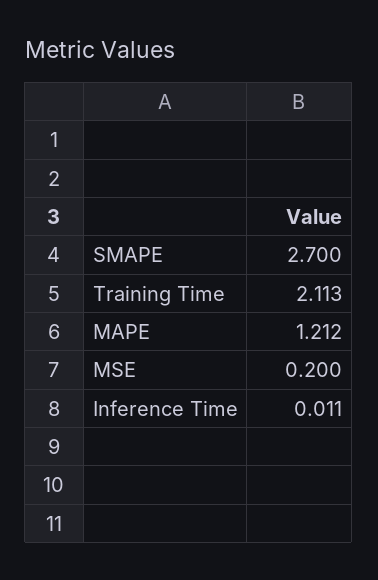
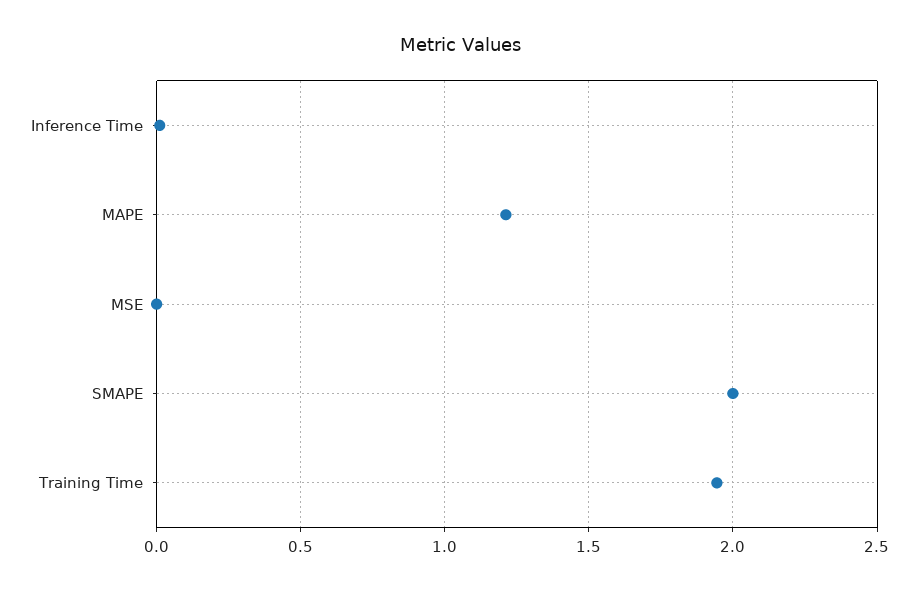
  {
-   "SMAPE": 2.7,
+   "SMAPE": 2,
-   "Training Time": 2.113,
+   "Training Time": 1.95,
    "MAPE": 1.212,
-   "MSE": 0.2,
+   "MSE": 0,
    "Inference Time": 0.011
  }

